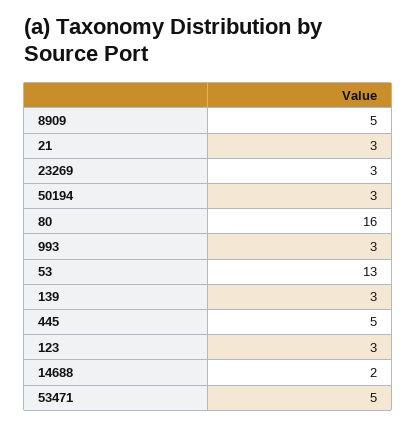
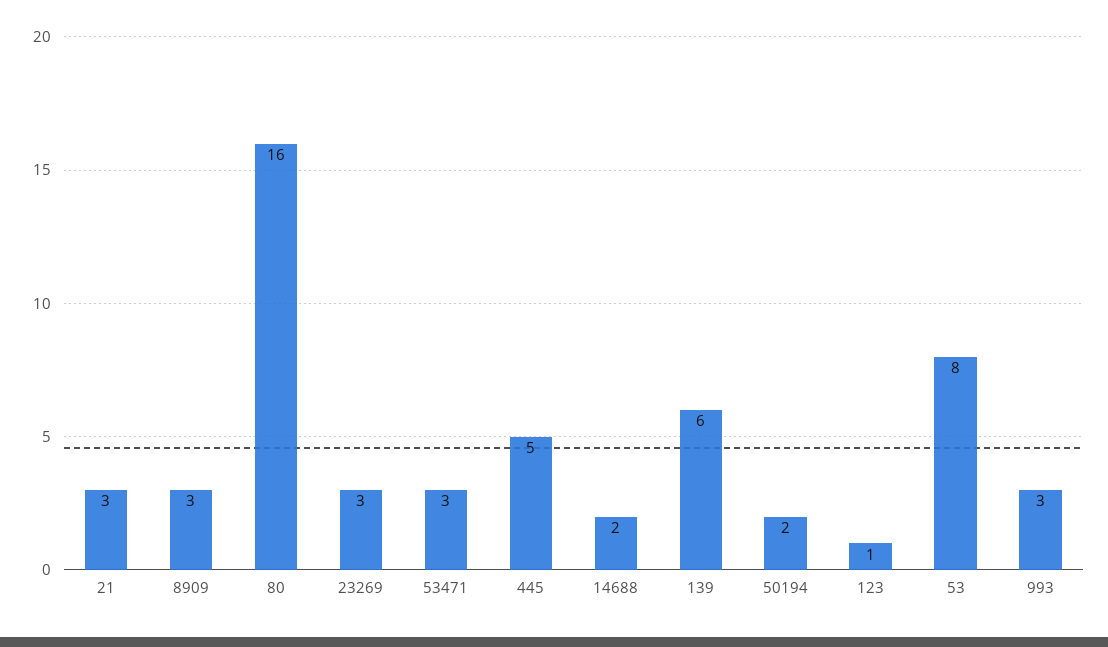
  {
-   "8909": 5,
+   "8909": 3,
    "21": 3,
    "23269": 3,
-   "50194": 3,
+   "50194": 2,
    "80": 16,
    "993": 3,
-   "53": 13,
+   "53": 8,
-   "139": 3,
+   "139": 6,
    "445": 5,
-   "123": 3,
+   "123": 1,
    "14688": 2,
-   "53471": 5
+   "53471": 3
  }

